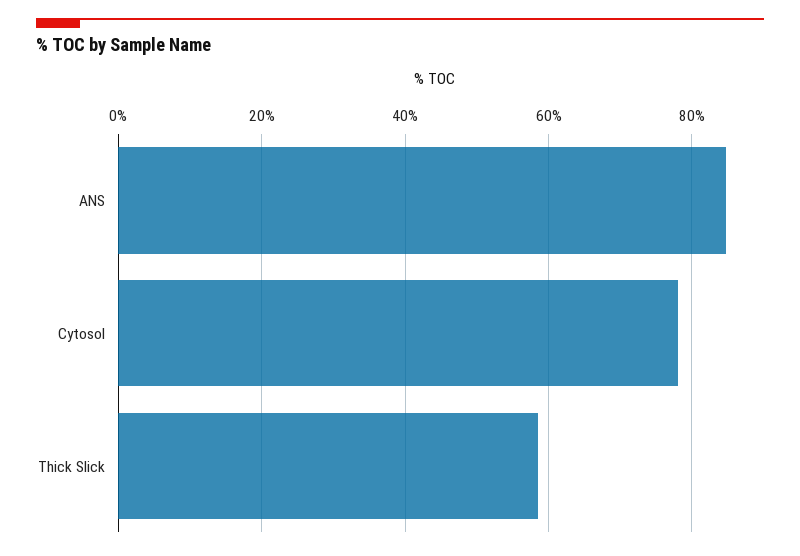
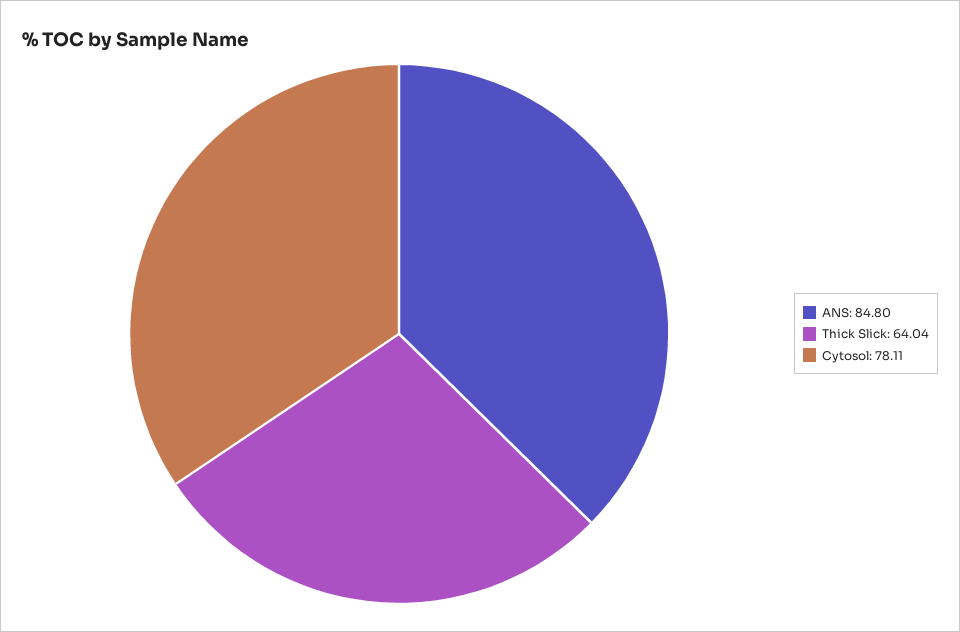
  {
    "ANS": 84.8,
    "Cytosol": 78.11,
-   "Thick Slick": 58
+   "Thick Slick": 64.04
  }

